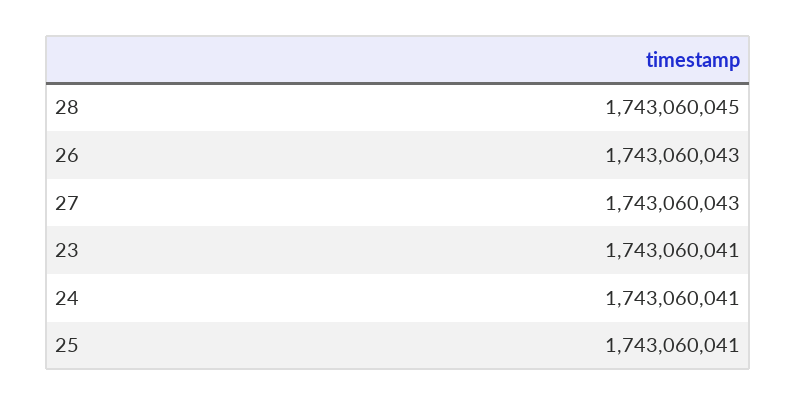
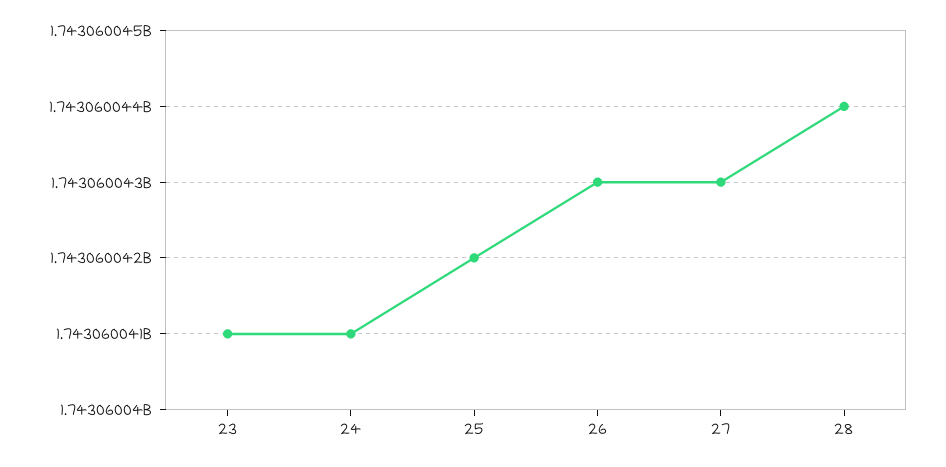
  {
-   "28": 1743060045,
+   "28": 1743060044,
    "26": 1743060043,
    "27": 1743060043,
    "23": 1743060041,
    "24": 1743060041,
-   "25": 1743060041
+   "25": 1743060042
  }

